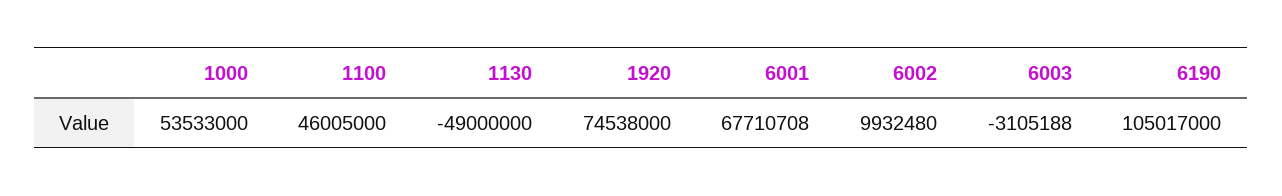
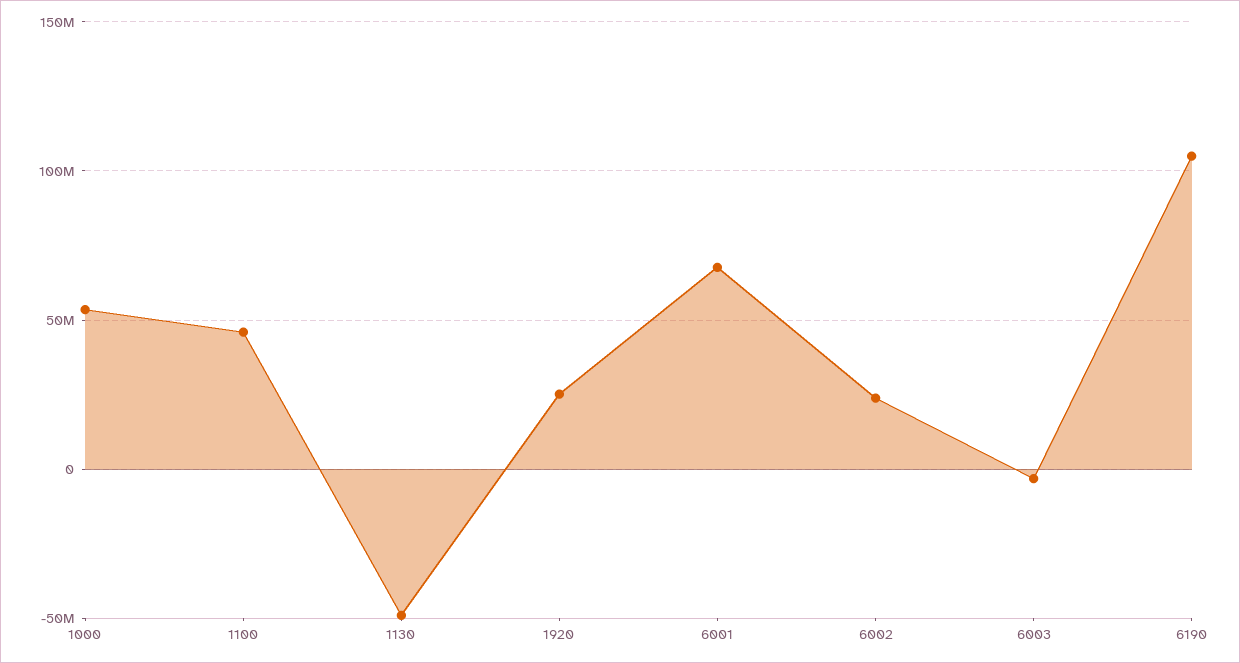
  {
    "1000": 53533000,
    "1100": 46005000,
    "1130": -49000000,
-   "1920": 74538000,
+   "1920": 25000000,
    "6001": 67710708,
-   "6002": 9932480,
+   "6002": 25000000,
    "6003": -3105188,
    "6190": 105017000
  }

